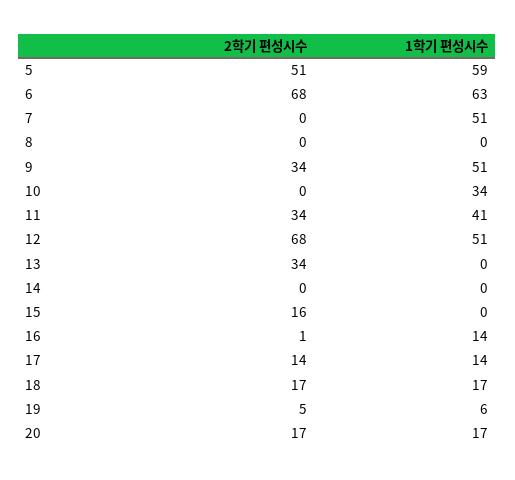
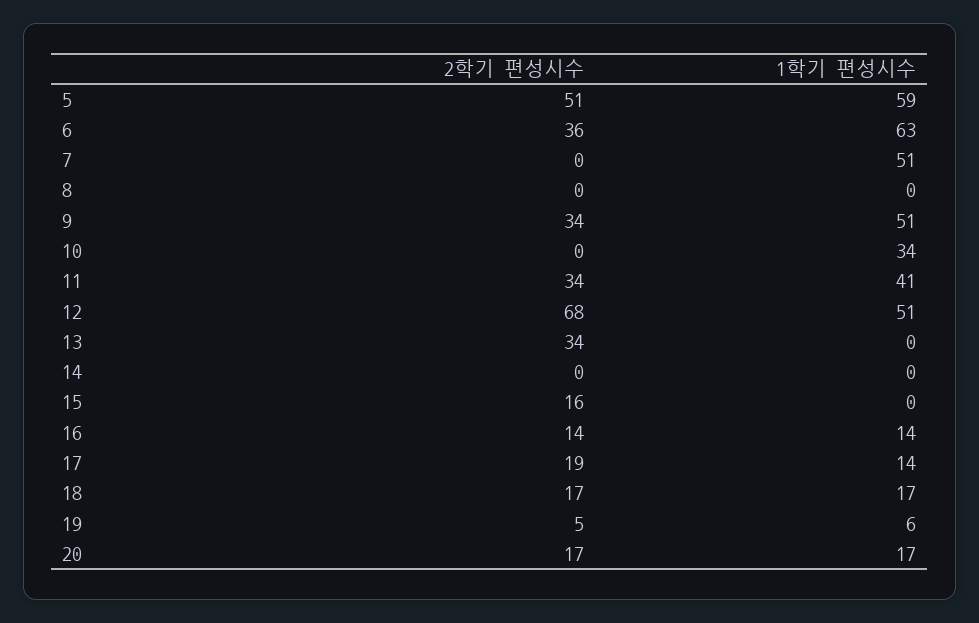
  {
    "2학기 편성시수": {
      "5": 51,
-     "6": 68,
+     "6": 36,
      "7": 0,
      "8": 0,
      "9": 34,
      "10": 0,
      "11": 34,
      "12": 68,
      "13": 34,
      "14": 0,
      "15": 16,
-     "16": 1,
+     "16": 14,
-     "17": 14,
+     "17": 19,
      "18": 17,
      "19": 5,
      "20": 17
    },
    "1학기 편성시수": {
      "5": 59,
      "6": 63,
      "7": 51,
      "8": 0,
      "9": 51,
      "10": 34,
      "11": 41,
      "12": 51,
      "13": 0,
      "14": 0,
      "15": 0,
      "16": 14,
      "17": 14,
      "18": 17,
      "19": 6,
      "20": 17
    }
  }

